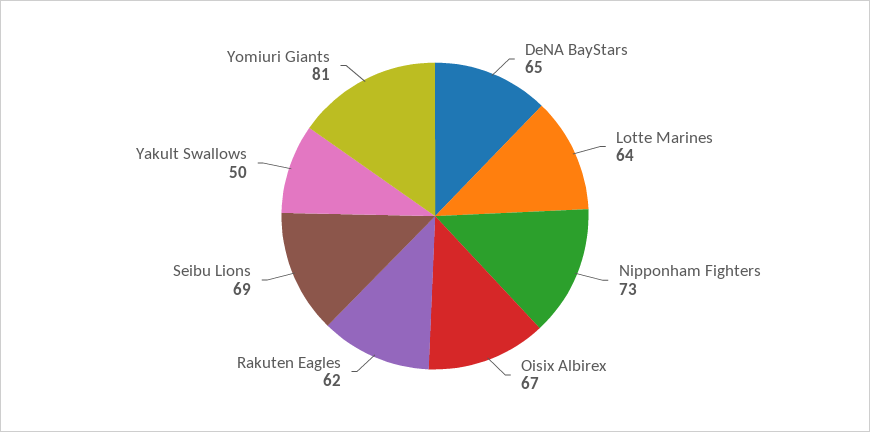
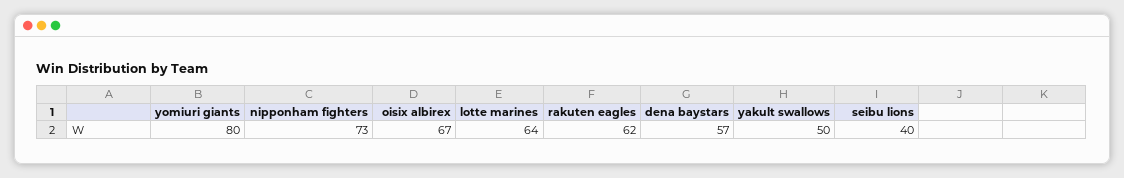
  {
-   "DeNA BayStars": 65,
+   "DeNA BayStars": 57,
    "Lotte Marines": 64,
    "Nipponham Fighters": 73,
    "Oisix Albirex": 67,
    "Rakuten Eagles": 62,
-   "Seibu Lions": 69,
+   "Seibu Lions": 40,
    "Yakult Swallows": 50,
-   "Yomiuri Giants": 81
+   "Yomiuri Giants": 80
  }

